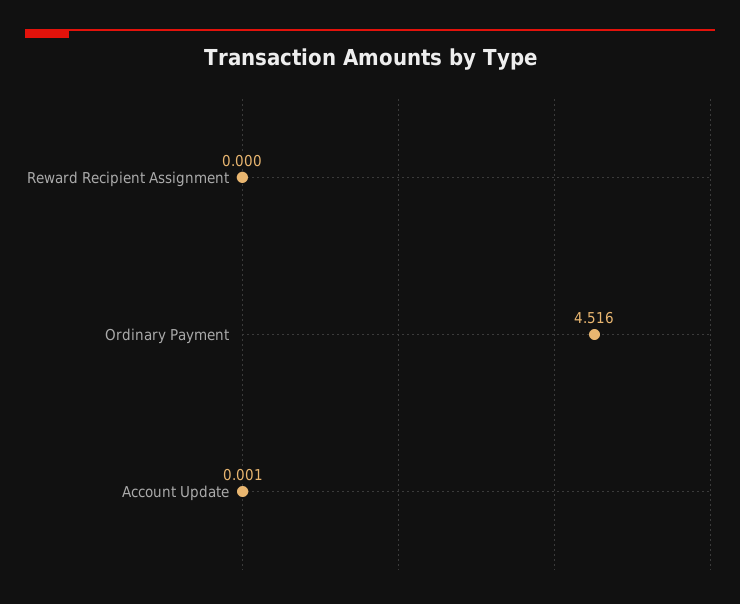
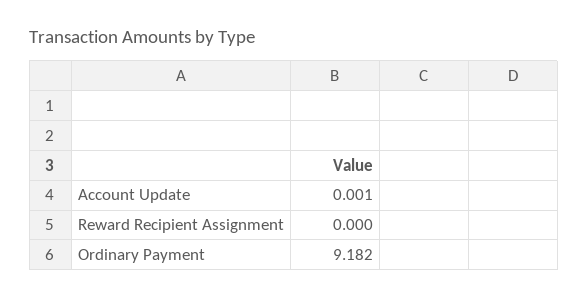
  {
    "Reward Recipient Assignment": 0,
-   "Ordinary Payment": 4.516,
+   "Ordinary Payment": 9.182,
    "Account Update": 0.001
  }

